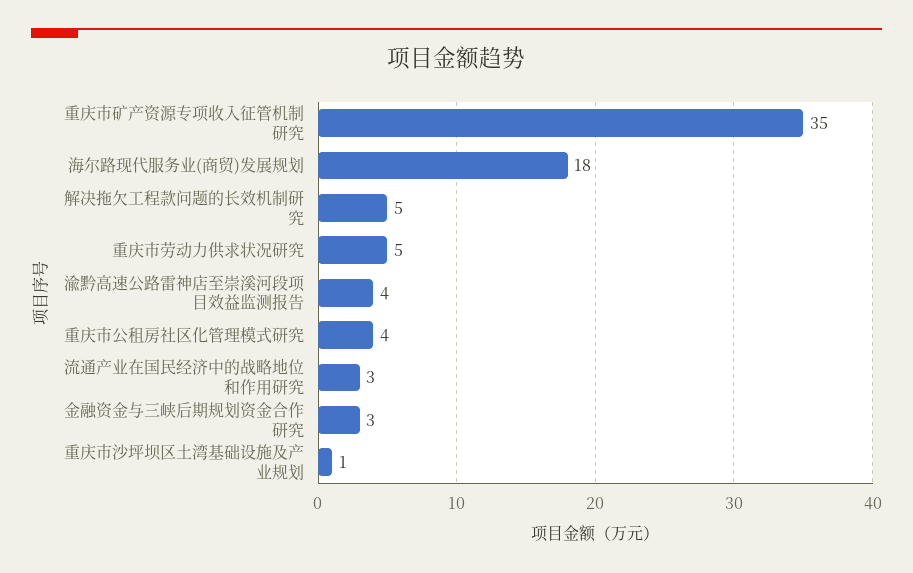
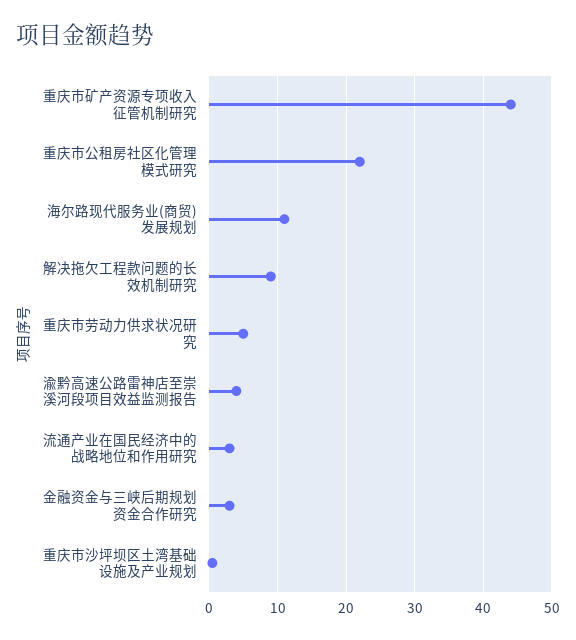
  {
-   "重庆市矿产资源专项收入征管机制研究": 35,
+   "重庆市矿产资源专项收入征管机制研究": 44,
-   "海尔路现代服务业(商贸)发展规划": 18,
+   "海尔路现代服务业(商贸)发展规划": 11,
-   "解决拖欠工程款问题的长效机制研究": 5,
+   "解决拖欠工程款问题的长效机制研究": 9,
    "重庆市劳动力供求状况研究": 5,
    "渝黔高速公路雷神店至崇溪河段项目效益监测报告": 4,
-   "重庆市公租房社区化管理模式研究": 4,
+   "重庆市公租房社区化管理模式研究": 22,
    "流通产业在国民经济中的战略地位和作用研究": 3,
    "金融资金与三峡后期规划资金合作研究": 3,
    "重庆市沙坪坝区土湾基础设施及产业规划": 1
  }

